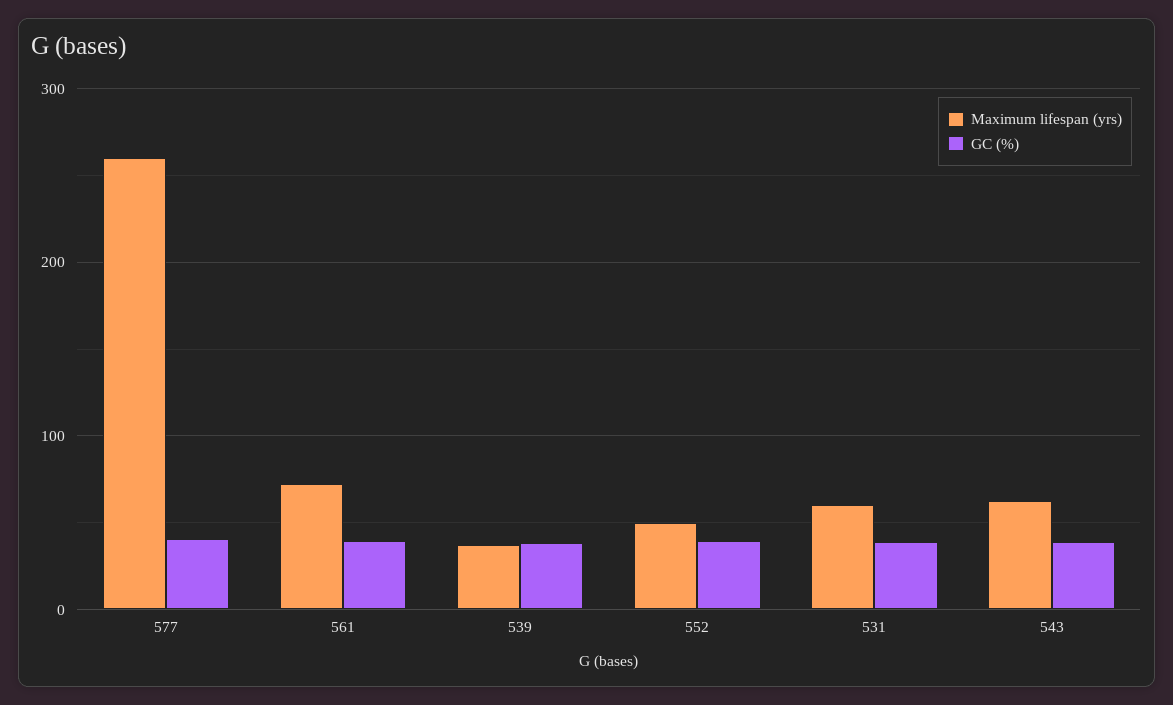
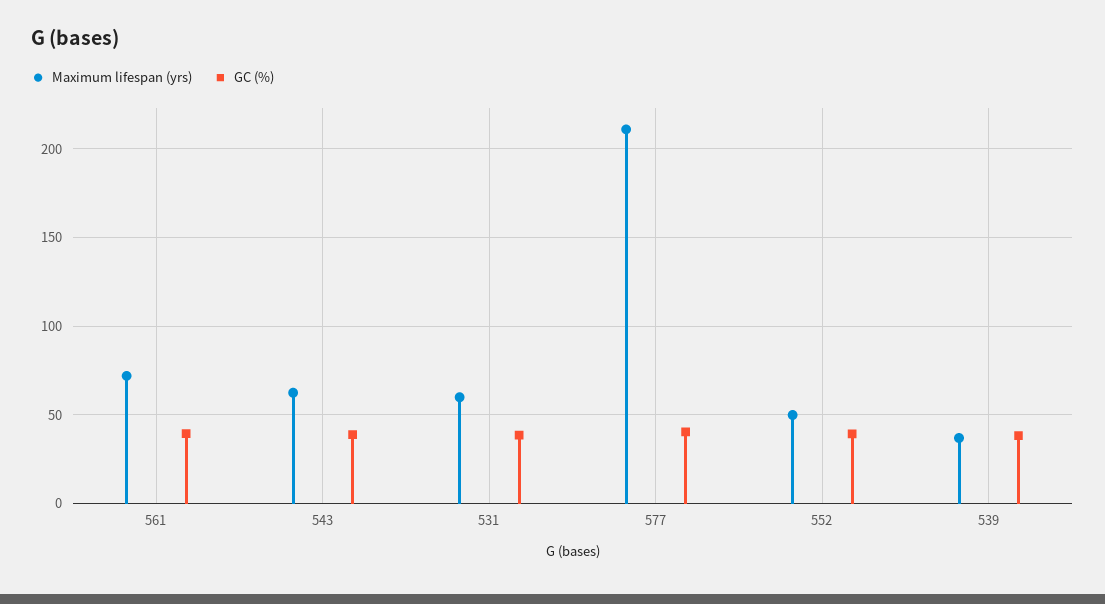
  {
    "Maximum lifespan (yrs)": {
-     "577": 260,
+     "577": 210,
      "561": 70,
      "539": 35,
      "552": 50,
      "531": 60,
      "543": 65
    },
    "GC (%)": {
      "577": 40,
      "561": 40,
      "539": 40,
      "552": 40,
      "531": 40,
      "543": 40
    }
  }

